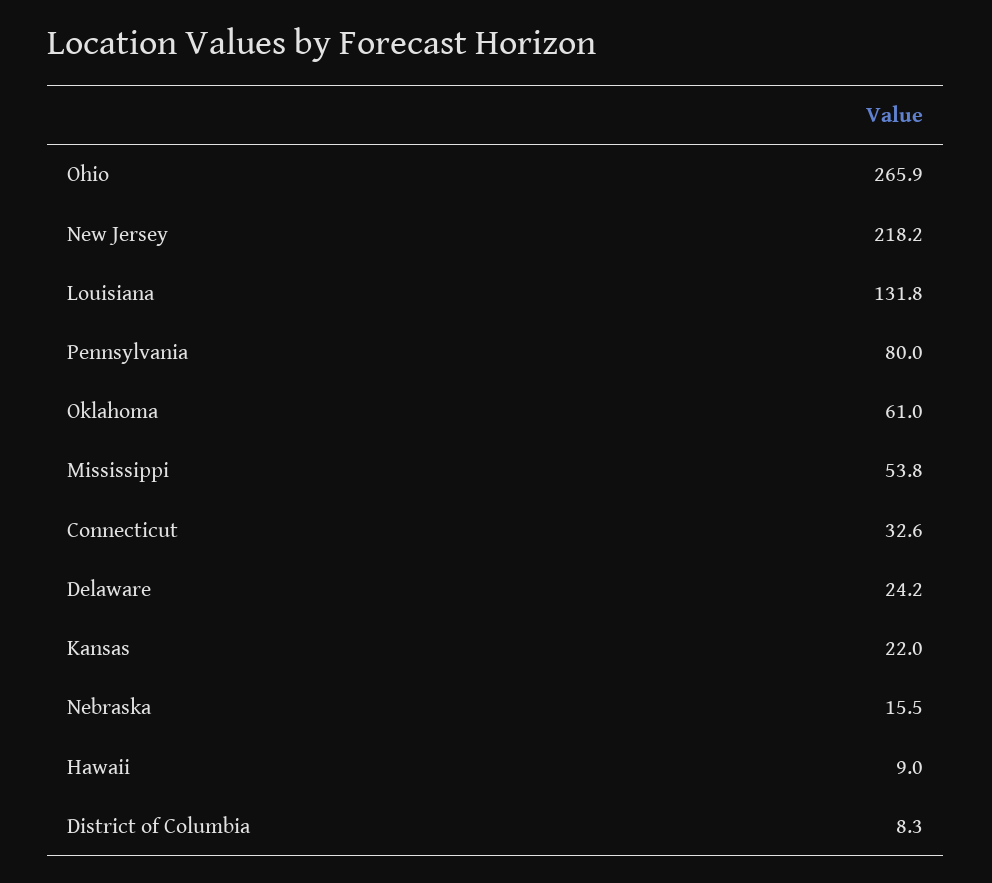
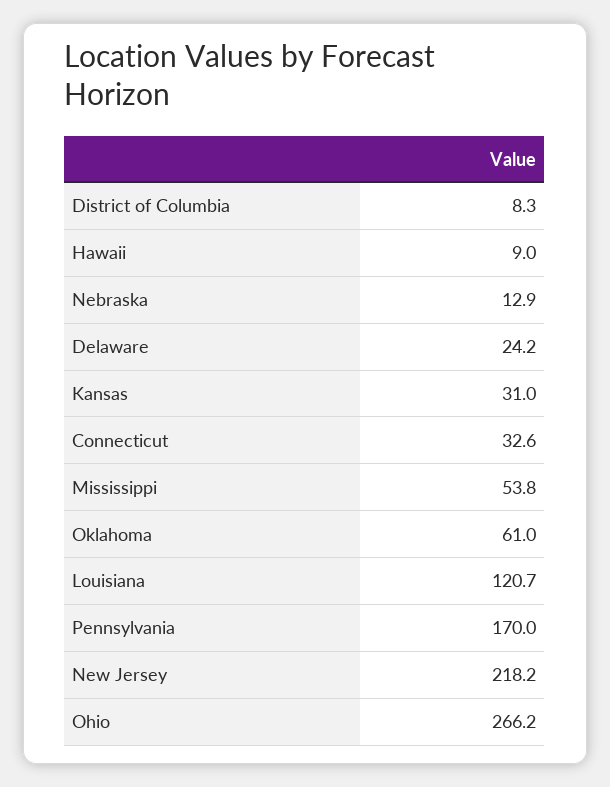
  {
-   "Ohio": 265.9,
+   "Ohio": 266.2,
    "New Jersey": 218.2,
-   "Louisiana": 131.8,
+   "Louisiana": 120.7,
-   "Pennsylvania": 80,
+   "Pennsylvania": 170,
    "Oklahoma": 61,
    "Mississippi": 53.8,
    "Connecticut": 32.6,
    "Delaware": 24.2,
-   "Kansas": 22,
+   "Kansas": 31,
-   "Nebraska": 15.5,
+   "Nebraska": 12.9,
    "Hawaii": 9,
    "District of Columbia": 8.3
  }

